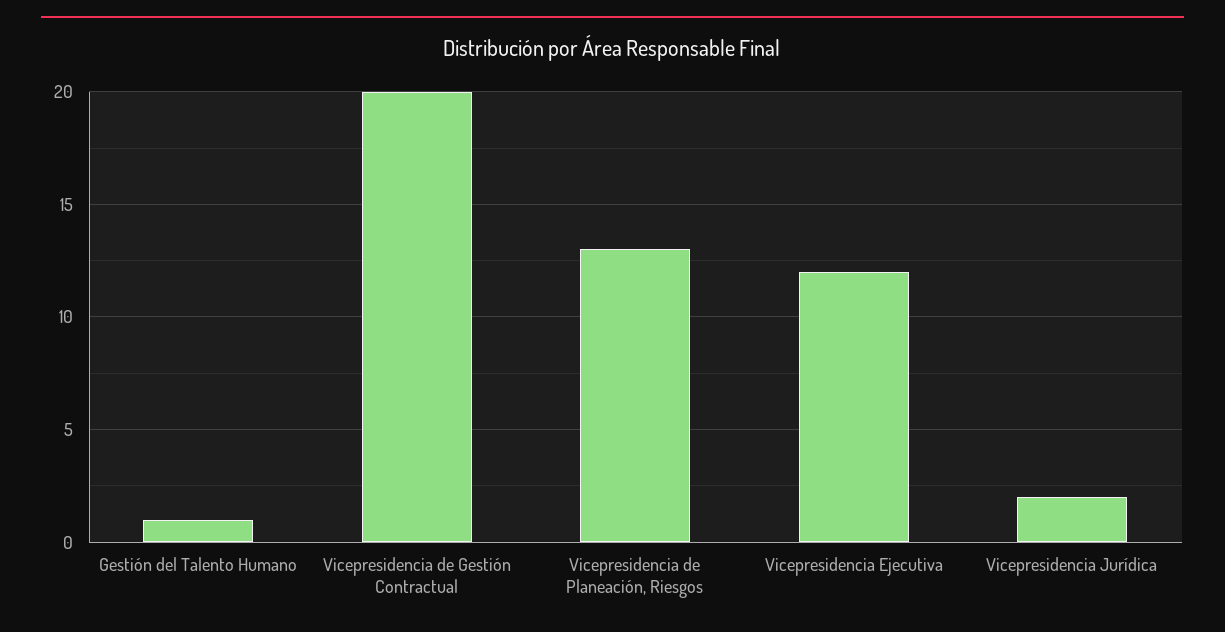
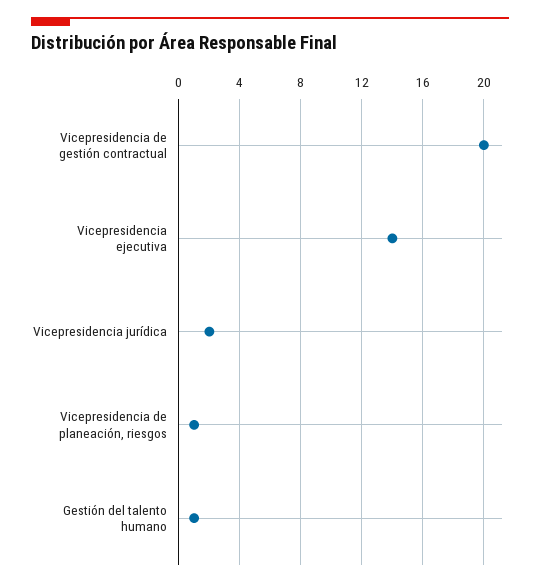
  {
    "Gestión del Talento Humano": 1,
    "Vicepresidencia de Gestión Contractual": 20,
-   "Vicepresidencia de Planeación, Riesgos": 13,
+   "Vicepresidencia de Planeación, Riesgos": 1,
-   "Vicepresidencia Ejecutiva": 12,
+   "Vicepresidencia Ejecutiva": 14,
    "Vicepresidencia Jurídica": 2
  }

